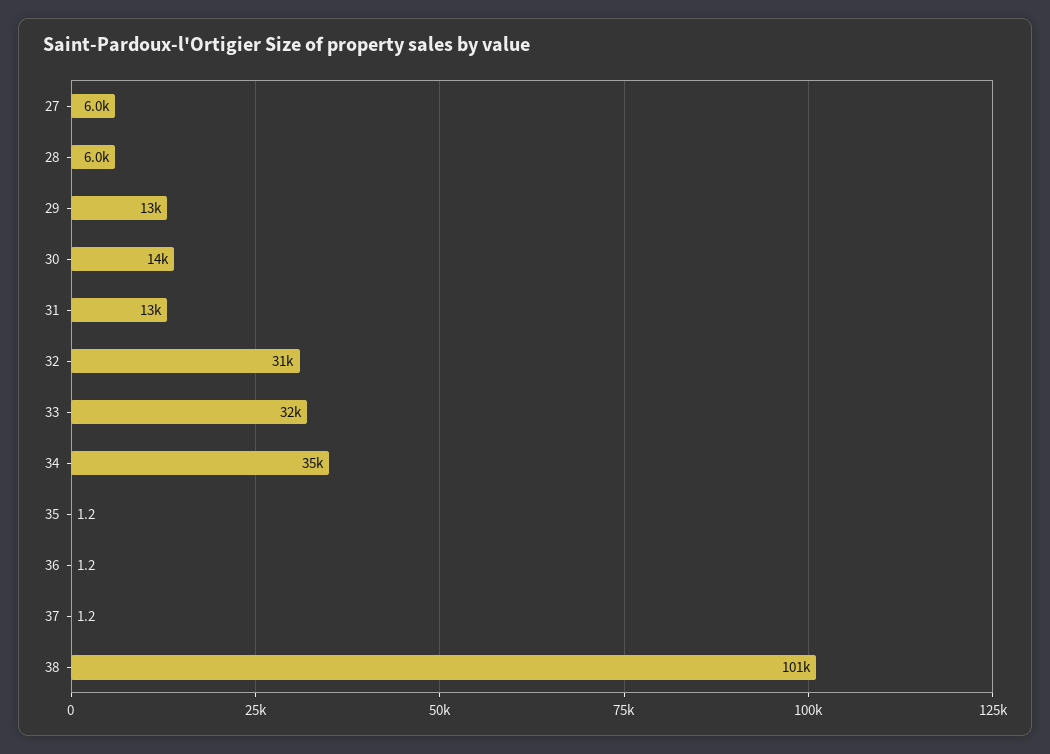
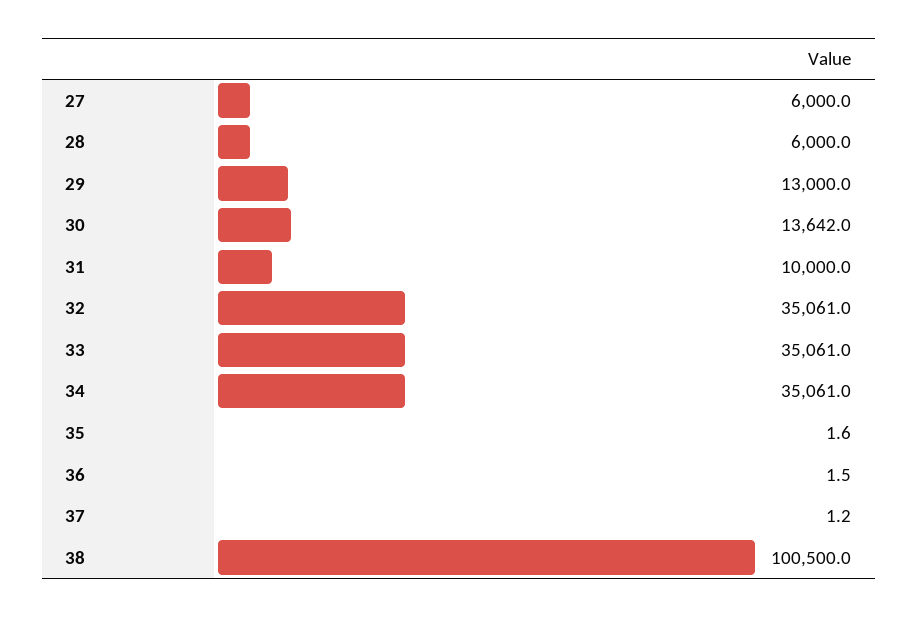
  {
    "27": 6000,
    "28": 6000,
    "29": 13000,
    "30": 13642,
-   "31": 13000,
+   "31": 10000,
-   "32": 31000,
+   "32": 35061,
-   "33": 32000,
+   "33": 35061,
    "34": 35061,
-   "35": 1.2,
+   "35": 1.6,
-   "36": 1.2,
+   "36": 1.5,
    "37": 1.2,
    "38": 100500
  }

